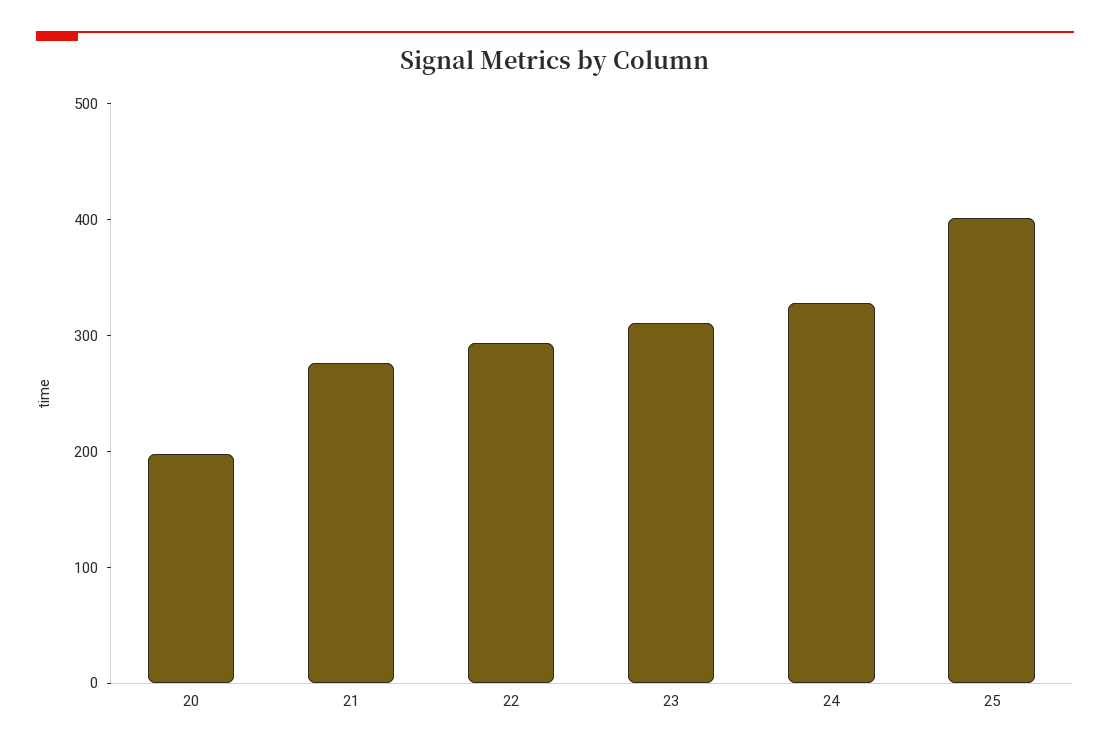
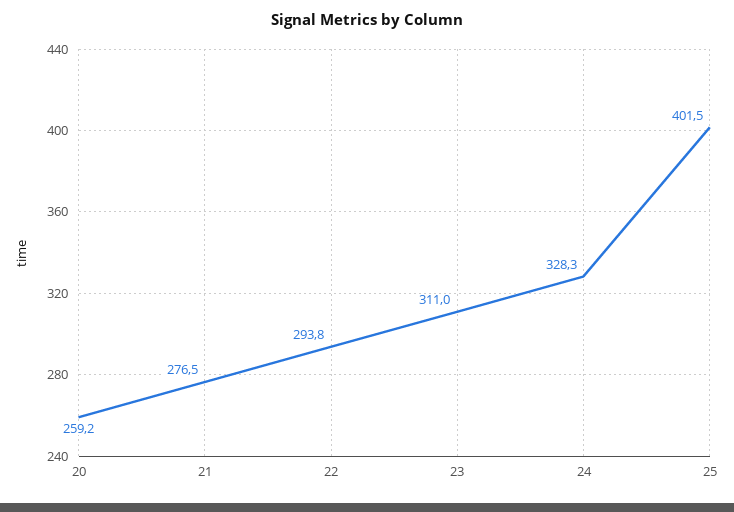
  {
-   "20": 200,
+   "20": 259.2,
    "21": 276.5,
    "22": 293.8,
    "23": 311,
    "24": 328.3,
    "25": 401.5
  }

